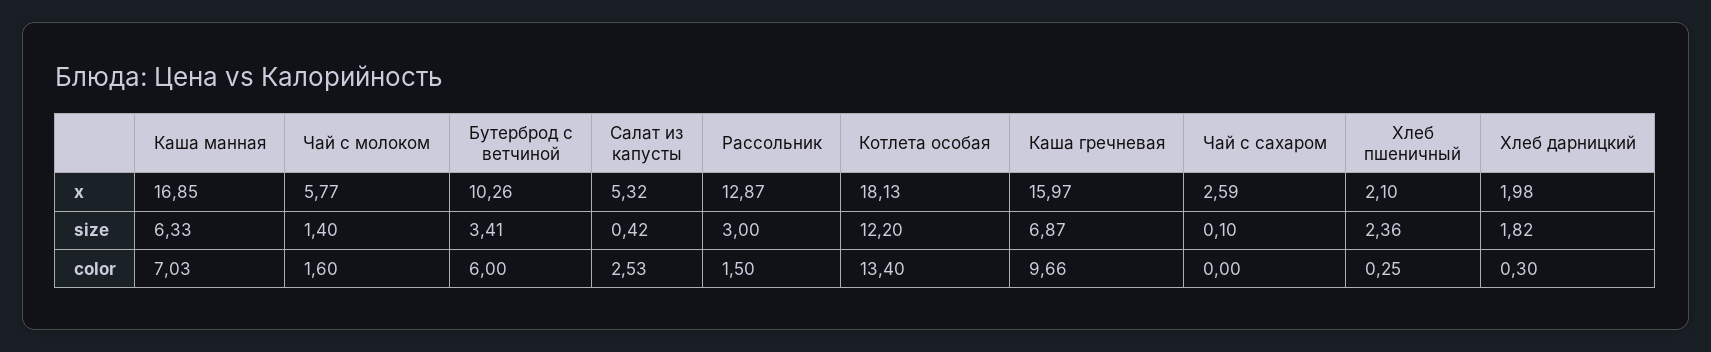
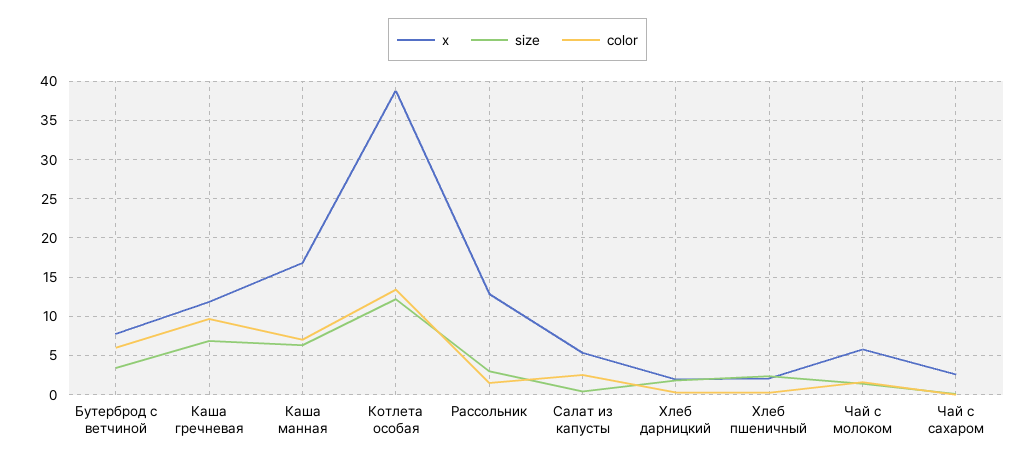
  {
    "x": {
      "Каша манная": 16.85,
      "Чай с молоком": 5.77,
-     "Бутерброд с ветчиной": 10.26,
+     "Бутерброд с ветчиной": 8,
      "Салат из капусты": 5.32,
      "Рассольник": 12.87,
-     "Котлета особая": 18.13,
+     "Котлета особая": 39,
-     "Каша гречневая": 15.97,
+     "Каша гречневая": 12,
      "Чай с сахаром": 2.59,
      "Хлеб пшеничный": 2.1,
      "Хлеб дарницкий": 1.98
    },
    "size": {
      "Каша манная": 6.33,
      "Чай с молоком": 1.4,
      "Бутерброд с ветчиной": 3.41,
      "Салат из капусты": 0.42,
      "Рассольник": 3,
      "Котлета особая": 12.2,
      "Каша гречневая": 6.87,
      "Чай с сахаром": 0.1,
      "Хлеб пшеничный": 2.36,
      "Хлеб дарницкий": 1.82
    },
    "color": {
      "Каша манная": 7.03,
      "Чай с молоком": 1.6,
      "Бутерброд с ветчиной": 6,
      "Салат из капусты": 2.53,
      "Рассольник": 1.5,
      "Котлета особая": 13.4,
      "Каша гречневая": 9.66,
      "Чай с сахаром": 0,
      "Хлеб пшеничный": 0.25,
      "Хлеб дарницкий": 0.3
    }
  }

